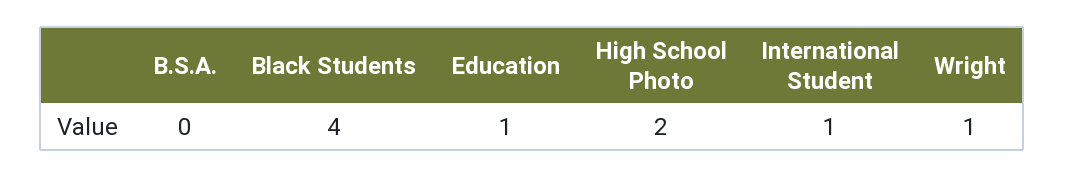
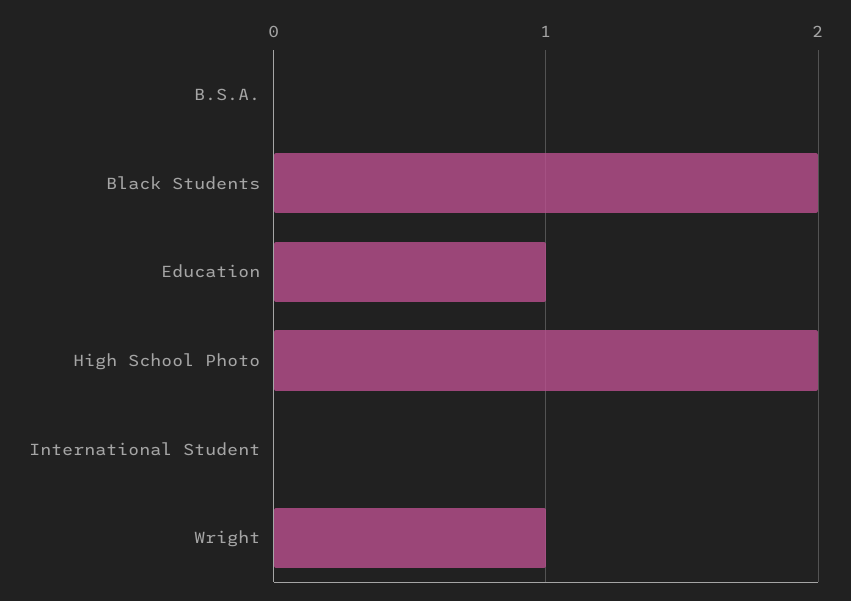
  {
    "B.S.A.": 0,
-   "Black Students": 4,
+   "Black Students": 2,
    "Education": 1,
    "High School Photo": 2,
-   "International Student": 1,
+   "International Student": 0,
    "Wright": 1
  }

